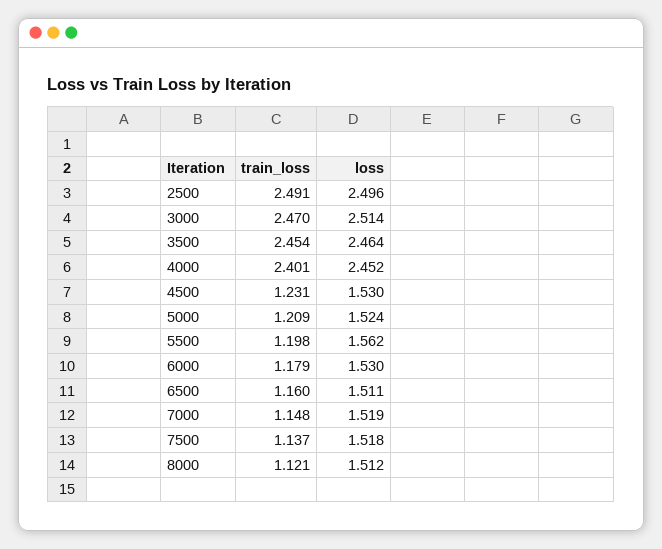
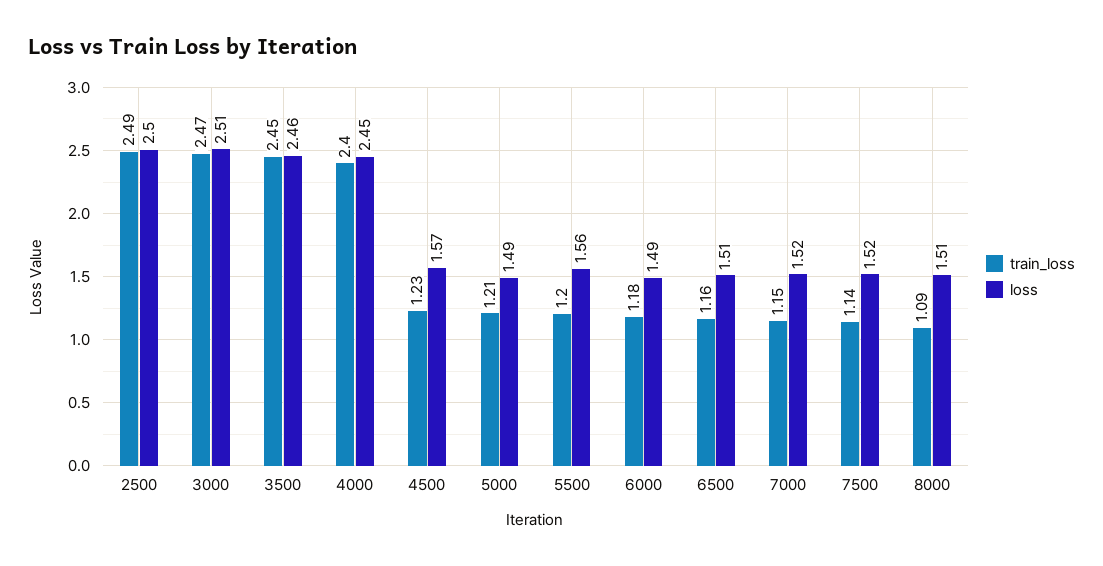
  {
    "train_loss": {
      "2500": 2.491,
      "3000": 2.47,
      "3500": 2.454,
      "4000": 2.401,
      "4500": 1.231,
      "5000": 1.209,
      "5500": 1.198,
      "6000": 1.179,
      "6500": 1.16,
      "7000": 1.148,
      "7500": 1.137,
-     "8000": 1.121
+     "8000": 1.09
    },
    "loss": {
      "2500": 2.496,
      "3000": 2.514,
      "3500": 2.464,
      "4000": 2.452,
-     "4500": 1.53,
+     "4500": 1.57,
-     "5000": 1.524,
+     "5000": 1.49,
      "5500": 1.562,
-     "6000": 1.53,
+     "6000": 1.49,
      "6500": 1.511,
      "7000": 1.519,
      "7500": 1.518,
      "8000": 1.512
    }
  }

